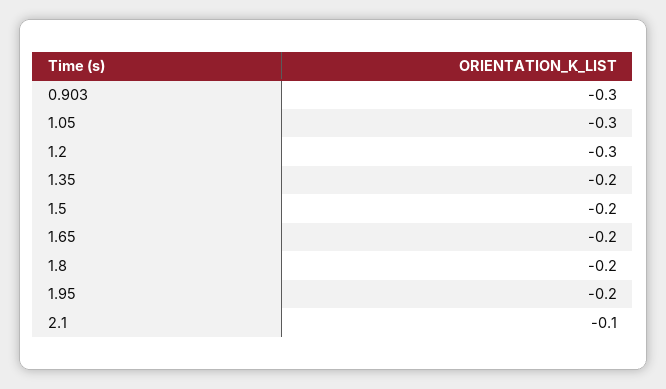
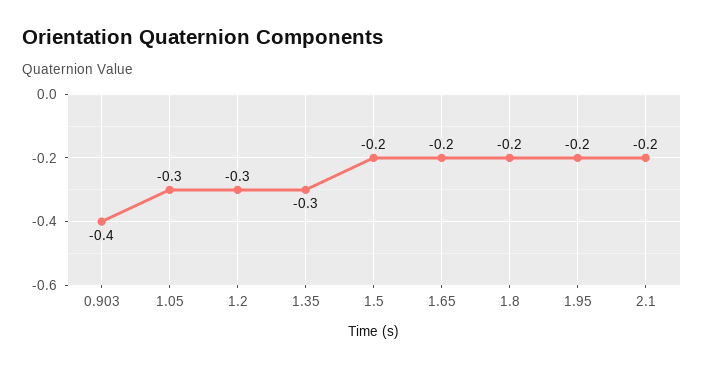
  {
-   "0.903": -0.3,
+   "0.903": -0.4,
    "1.05": -0.3,
    "1.2": -0.3,
-   "1.35": -0.2,
+   "1.35": -0.3,
    "1.5": -0.2,
    "1.65": -0.2,
    "1.8": -0.2,
    "1.95": -0.2,
-   "2.1": -0.1
+   "2.1": -0.2
  }

